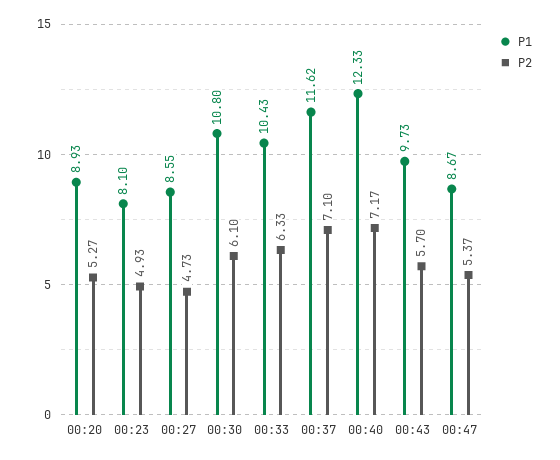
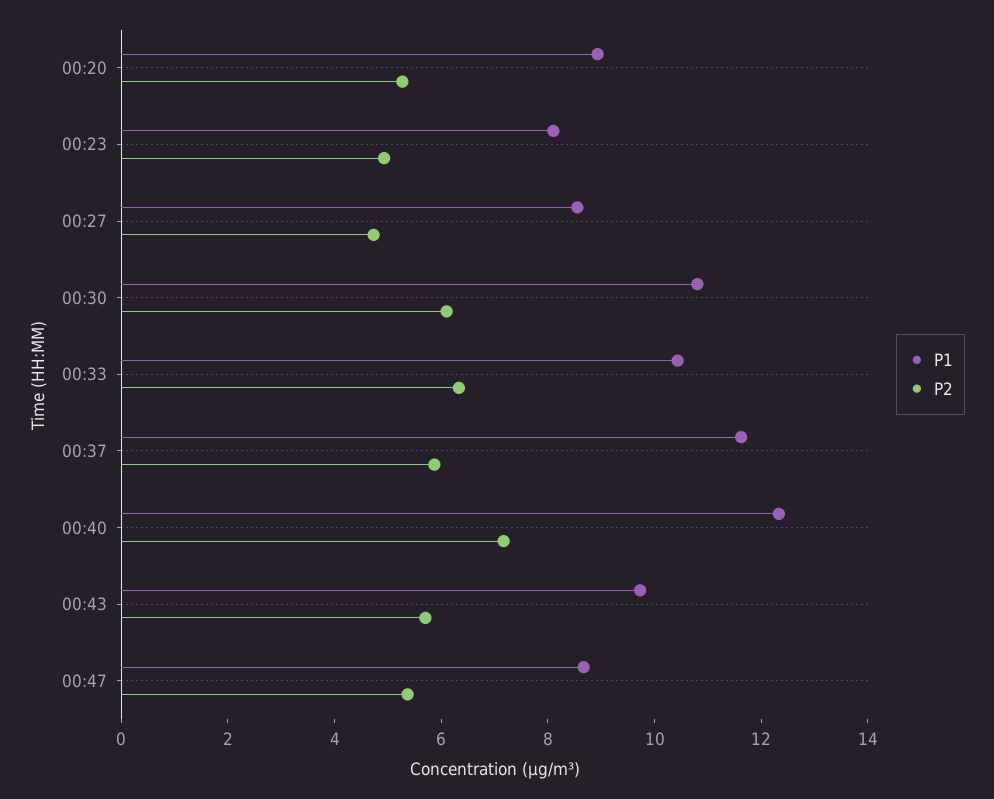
  {
    "P1": {
      "00:20": 8.93,
      "00:23": 8.1,
      "00:27": 8.55,
      "00:30": 10.8,
      "00:33": 10.43,
      "00:37": 11.62,
      "00:40": 12.33,
      "00:43": 9.73,
      "00:47": 8.67
    },
    "P2": {
      "00:20": 5.27,
      "00:23": 4.93,
      "00:27": 4.73,
      "00:30": 6.1,
      "00:33": 6.33,
-     "00:37": 7.1,
+     "00:37": 6,
      "00:40": 7.17,
      "00:43": 5.7,
      "00:47": 5.37
    }
  }

